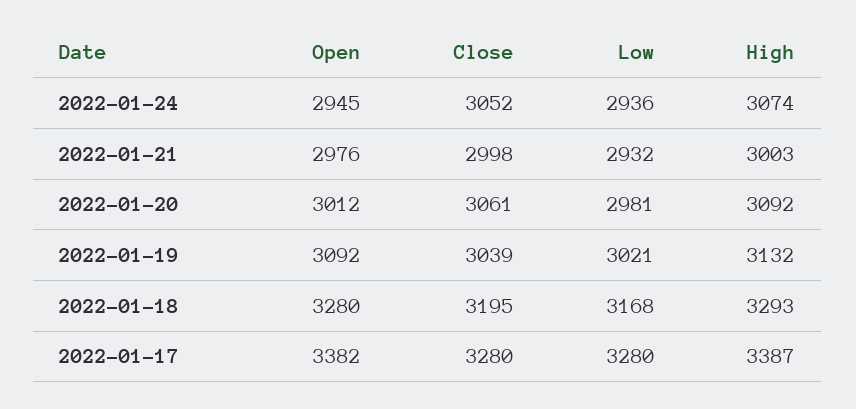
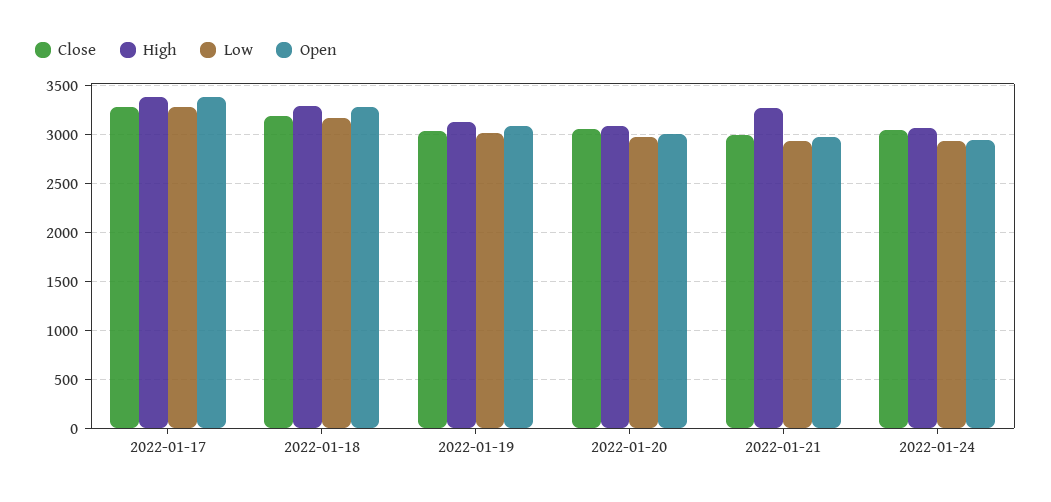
  {
    "Open": {
      "2022-01-24": 2945,
      "2022-01-21": 2976,
      "2022-01-20": 3012,
      "2022-01-19": 3092,
      "2022-01-18": 3280,
      "2022-01-17": 3382
    },
    "Close": {
      "2022-01-24": 3052,
      "2022-01-21": 2998,
      "2022-01-20": 3061,
      "2022-01-19": 3039,
      "2022-01-18": 3195,
      "2022-01-17": 3280
    },
    "Low": {
      "2022-01-24": 2936,
      "2022-01-21": 2932,
      "2022-01-20": 2981,
      "2022-01-19": 3021,
      "2022-01-18": 3168,
      "2022-01-17": 3280
    },
    "High": {
      "2022-01-24": 3074,
-     "2022-01-21": 3003,
+     "2022-01-21": 3300,
      "2022-01-20": 3092,
      "2022-01-19": 3132,
      "2022-01-18": 3293,
      "2022-01-17": 3387
    }
  }

